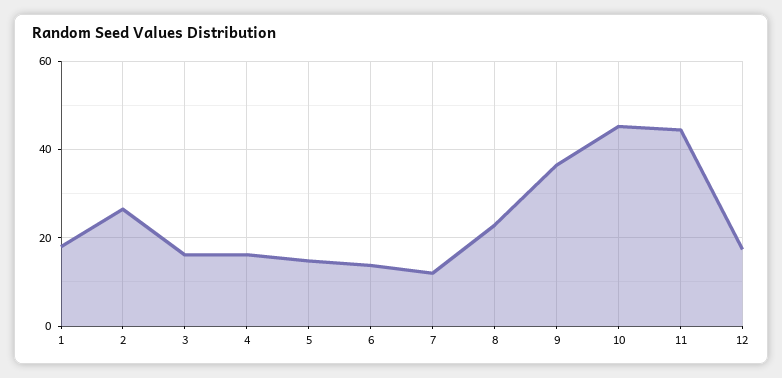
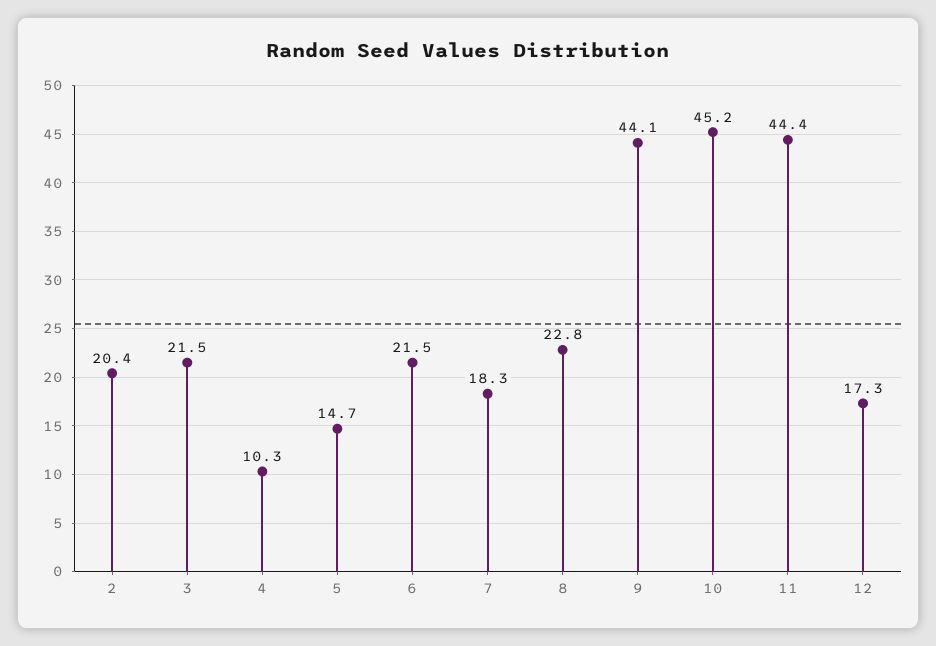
  {
-   "1": 18,
-   "2": 26,
+   "2": 20.4,
-   "3": 16,
+   "3": 21.5,
-   "4": 16,
+   "4": 10.3,
    "5": 14.7,
-   "6": 14,
+   "6": 21.5,
-   "7": 12,
+   "7": 18.3,
    "8": 22.8,
-   "9": 36,
+   "9": 44.1,
    "10": 45.2,
    "11": 44.4,
    "12": 17.3
  }

